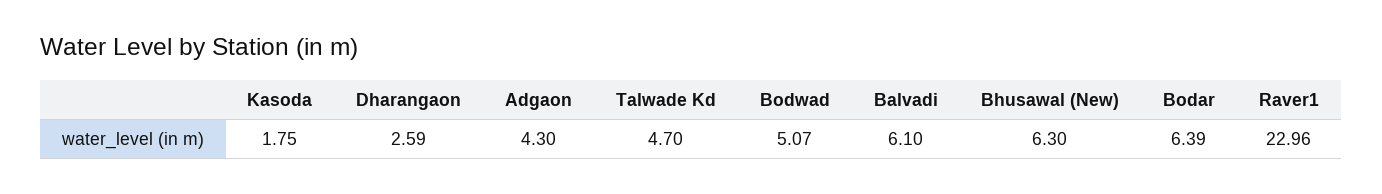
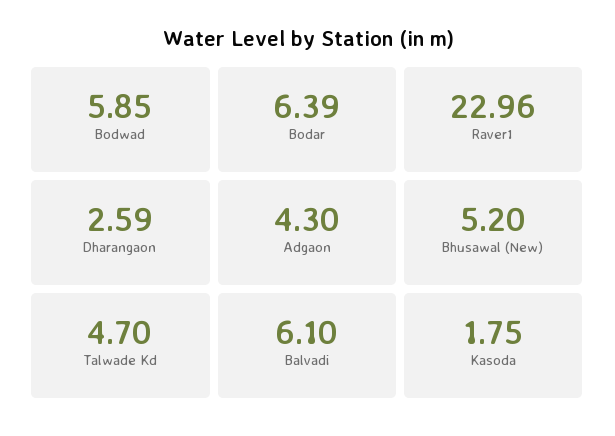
  {
    "Kasoda": 1.75,
    "Dharangaon": 2.59,
    "Adgaon": 4.3,
    "Talwade Kd": 4.7,
-   "Bodwad": 5.07,
+   "Bodwad": 5.85,
    "Balvadi": 6.1,
-   "Bhusawal (New)": 6.3,
+   "Bhusawal (New)": 5.2,
    "Bodar": 6.39,
    "Raver1": 22.96
  }

